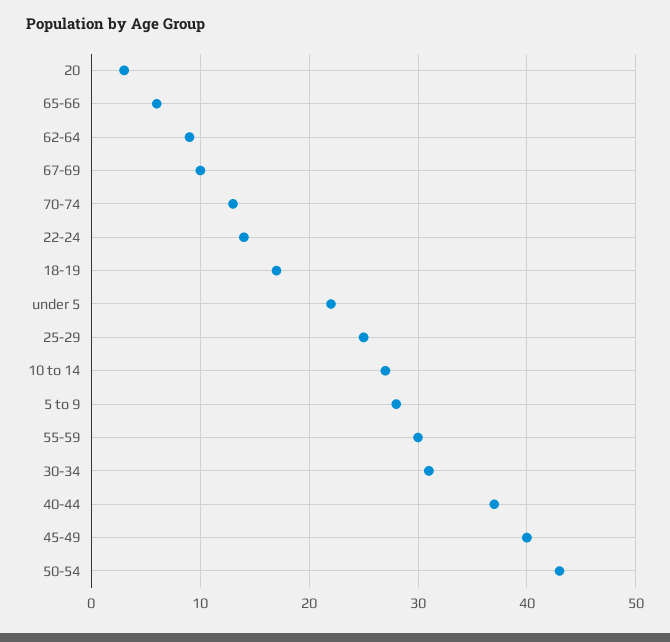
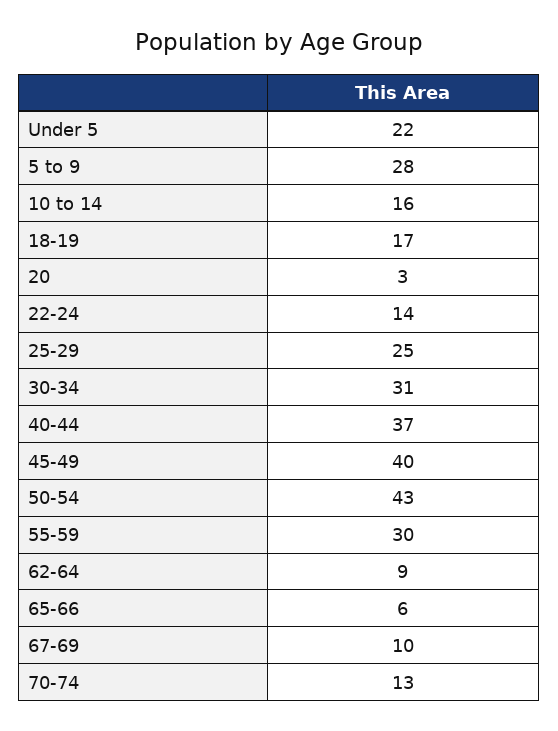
  {
    "20": 3,
    "65-66": 6,
    "62-64": 9,
    "67-69": 10,
    "70-74": 13,
    "22-24": 14,
    "18-19": 17,
    "under 5": 22,
    "25-29": 25,
-   "10 to 14": 27,
+   "10 to 14": 16,
    "5 to 9": 28,
    "55-59": 30,
    "30-34": 31,
    "40-44": 37,
    "45-49": 40,
    "50-54": 43
  }

